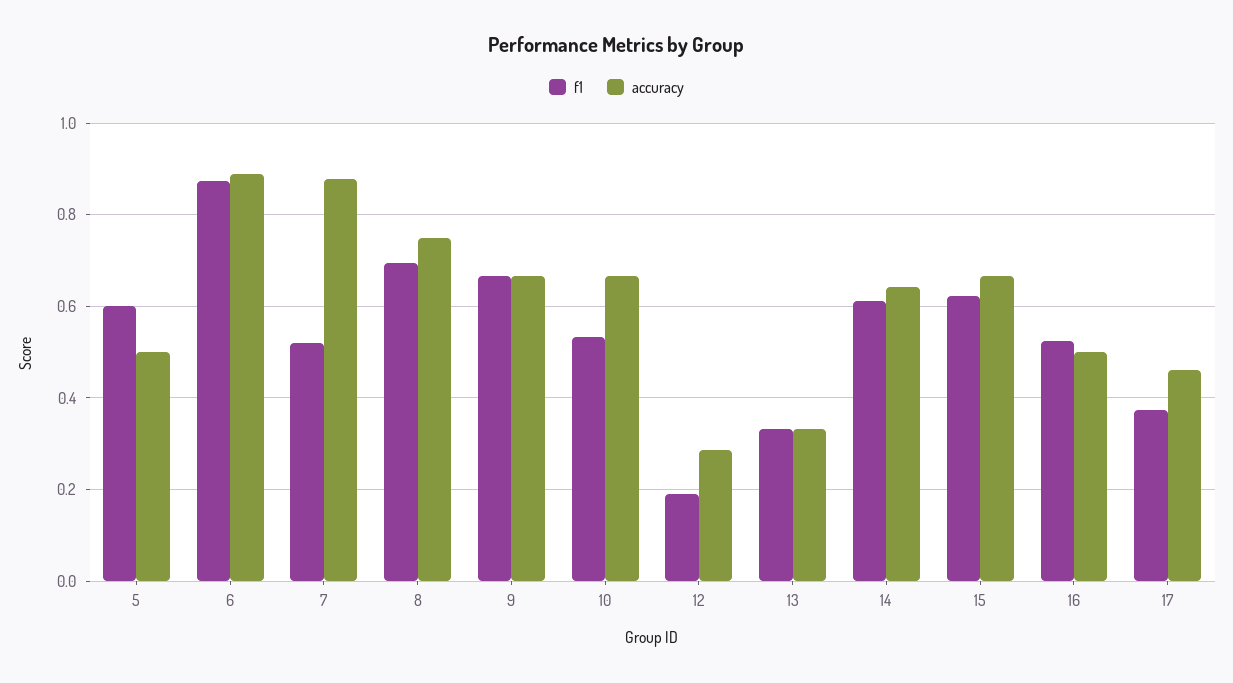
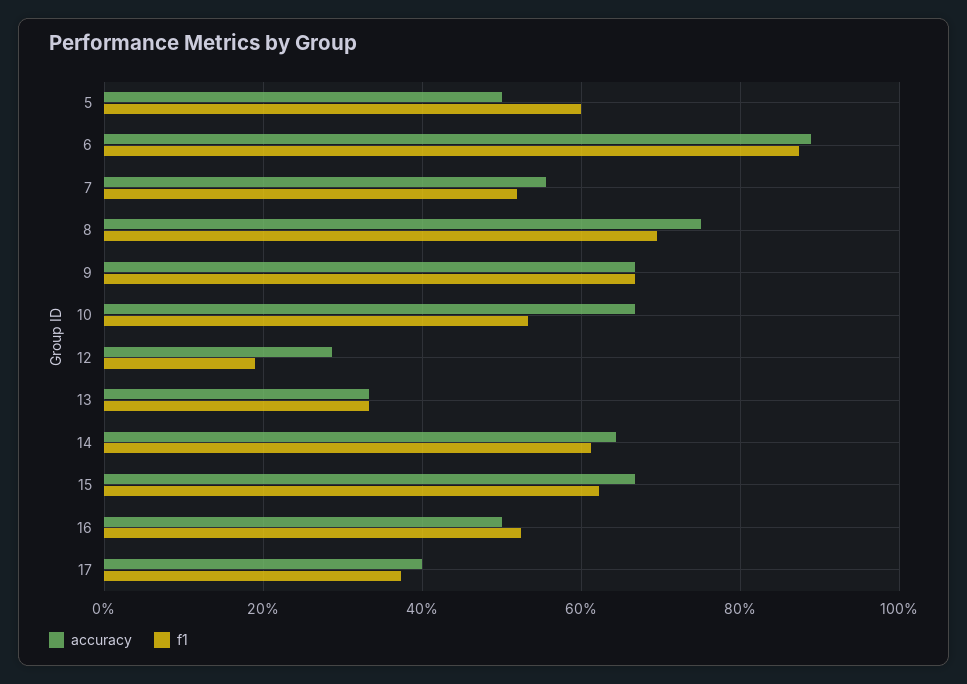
  {
    "f1": {
      "5": 0.6,
      "6": 0.88,
      "7": 0.52,
      "8": 0.7,
      "9": 0.66,
      "10": 0.54,
      "12": 0.2,
      "13": 0.34,
      "14": 0.62,
      "15": 0.62,
      "16": 0.52,
      "17": 0.38
    },
    "accuracy": {
      "5": 0.5,
      "6": 0.88,
-     "7": 0.88,
+     "7": 0.56,
      "8": 0.76,
      "9": 0.66,
      "10": 0.66,
      "12": 0.28,
      "13": 0.34,
      "14": 0.64,
      "15": 0.66,
      "16": 0.5,
-     "17": 0.46
+     "17": 0.4
    }
  }

